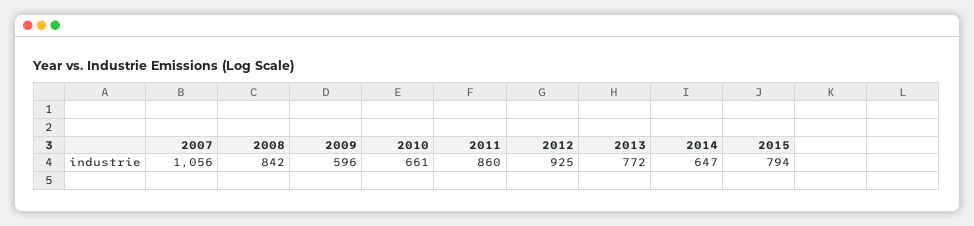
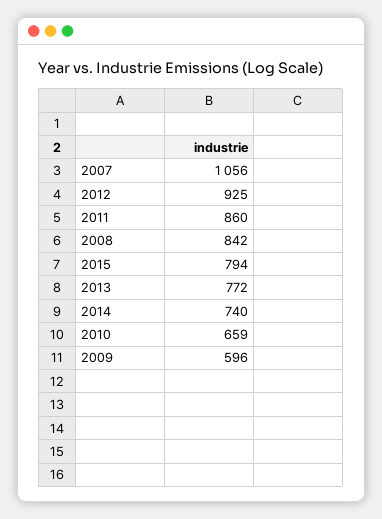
  {
    "2007": 1056,
    "2008": 842,
    "2009": 596,
-   "2010": 661,
+   "2010": 659,
    "2011": 860,
    "2012": 925,
    "2013": 772,
-   "2014": 647,
+   "2014": 740,
    "2015": 794
  }

